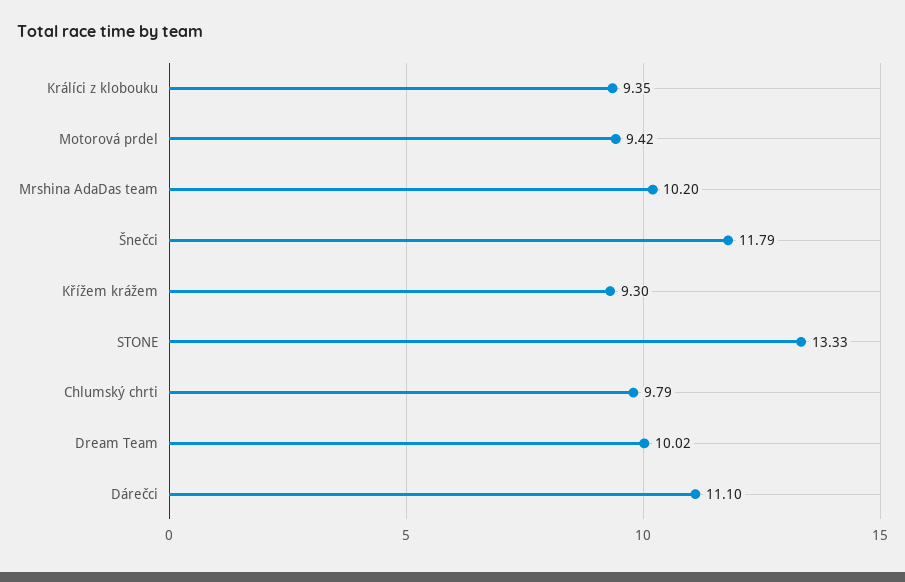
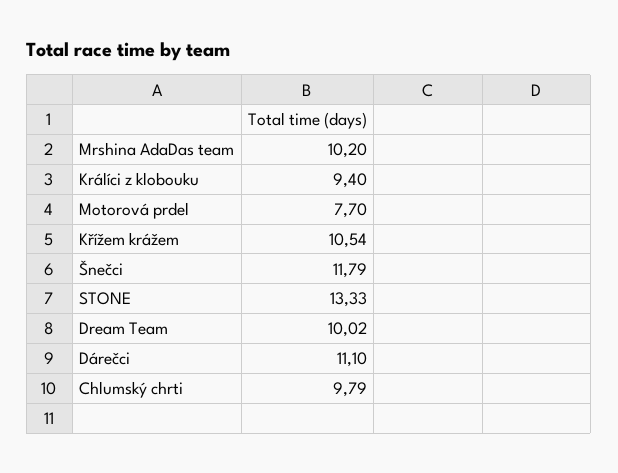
  {
-   "Králíci z klobouku": 9.35,
+   "Králíci z klobouku": 9.4,
-   "Motorová prdel": 9.42,
+   "Motorová prdel": 7.7,
    "Mrshina AdaDas team": 10.2,
    "Šnečci": 11.79,
-   "Křížem krážem": 9.3,
+   "Křížem krážem": 10.54,
    "STONE": 13.33,
    "Chlumský chrti": 9.79,
    "Dream Team": 10.02,
    "Dárečci": 11.1
  }

